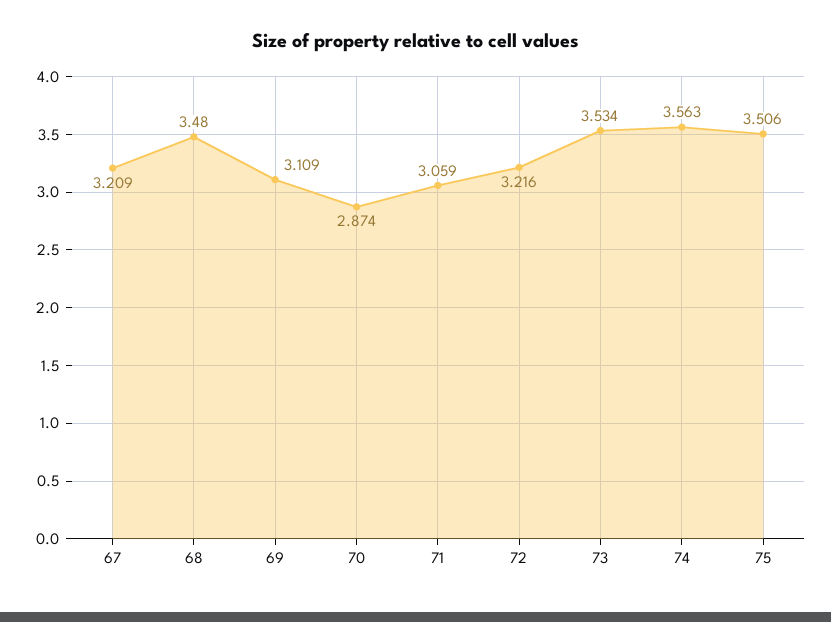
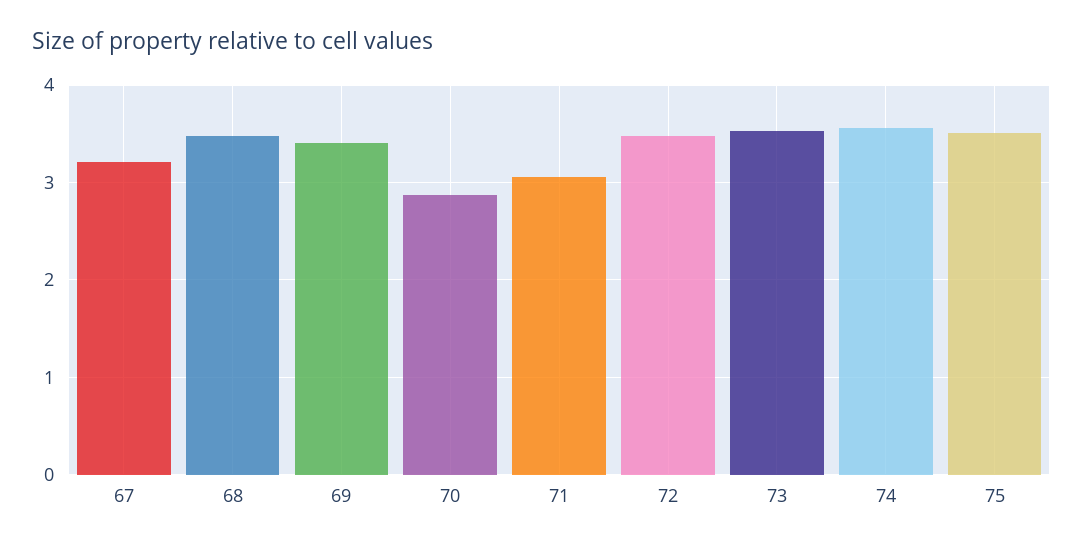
  {
    "67": 3.209,
    "68": 3.48,
-   "69": 3.109,
+   "69": 3.4,
    "70": 2.874,
    "71": 3.059,
-   "72": 3.216,
+   "72": 3.5,
    "73": 3.534,
    "74": 3.563,
    "75": 3.506
  }

